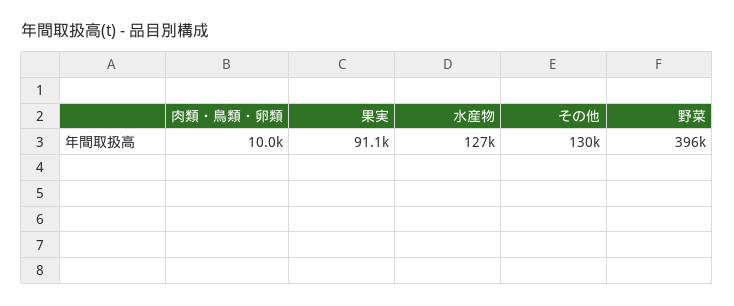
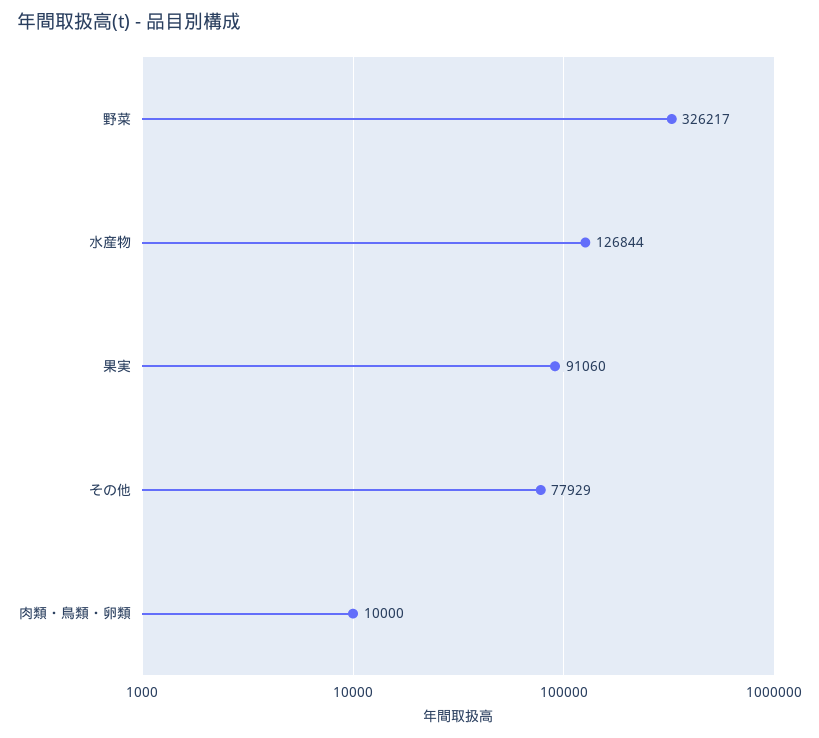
  {
    "肉類・鳥類・卵類": 10000,
    "果実": 91060,
    "水産物": 126844,
-   "その他": 130000,
+   "その他": 77929,
-   "野菜": 396000
+   "野菜": 326217
  }

